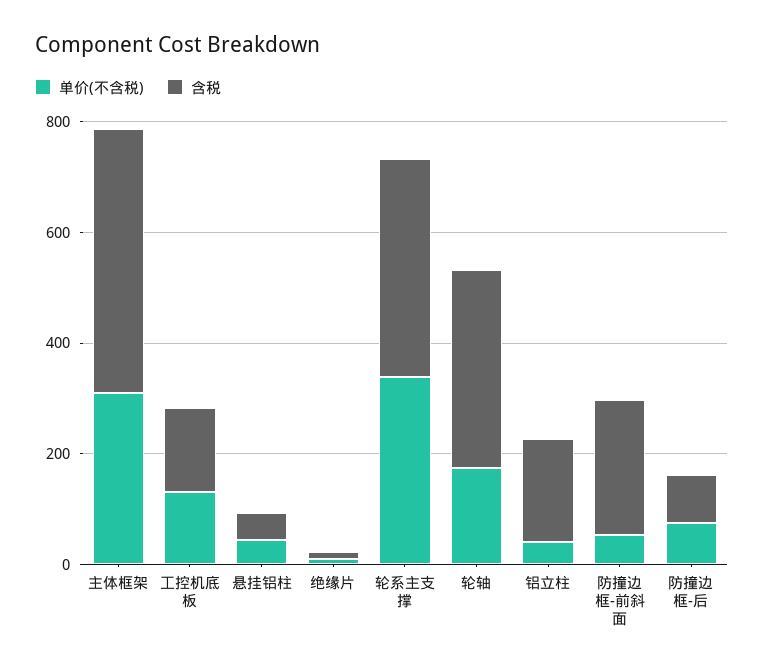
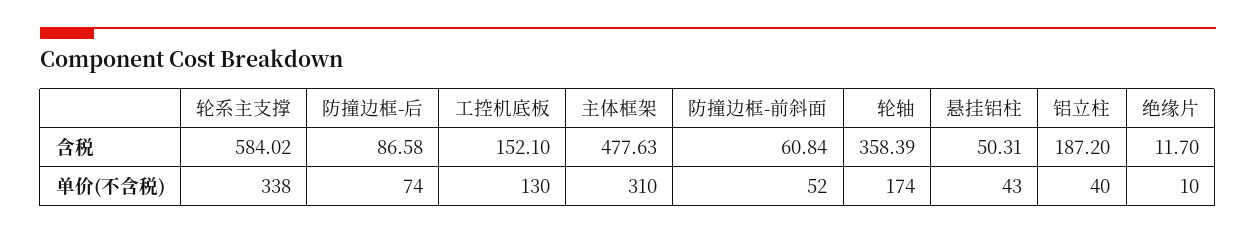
  {
    "单价(不含税)": {
      "主体框架": 310,
      "工控机底板": 130,
      "悬挂铝柱": 43,
      "绝缘片": 10,
      "轮系主支撑": 338,
      "轮轴": 174,
      "铝立柱": 40,
      "防撞边框-前斜面": 52,
      "防撞边框-后": 74
    },
    "含税": {
      "主体框架": 477.63,
      "工控机底板": 152.1,
      "悬挂铝柱": 50.31,
      "绝缘片": 11.7,
-     "轮系主支撑": 400,
+     "轮系主支撑": 584.02,
      "轮轴": 358.39,
      "铝立柱": 187.2,
-     "防撞边框-前斜面": 250,
+     "防撞边框-前斜面": 60.84,
      "防撞边框-后": 86.58
    }
  }

